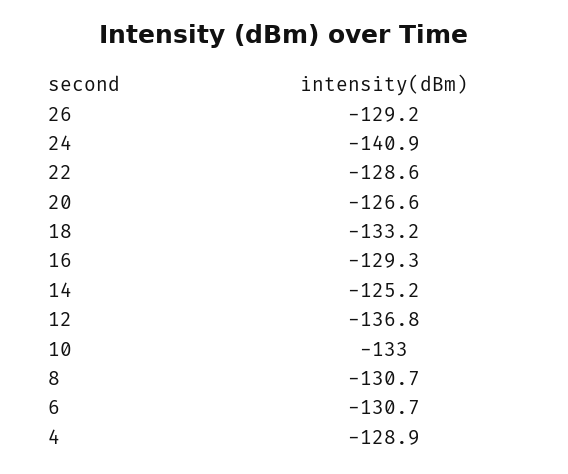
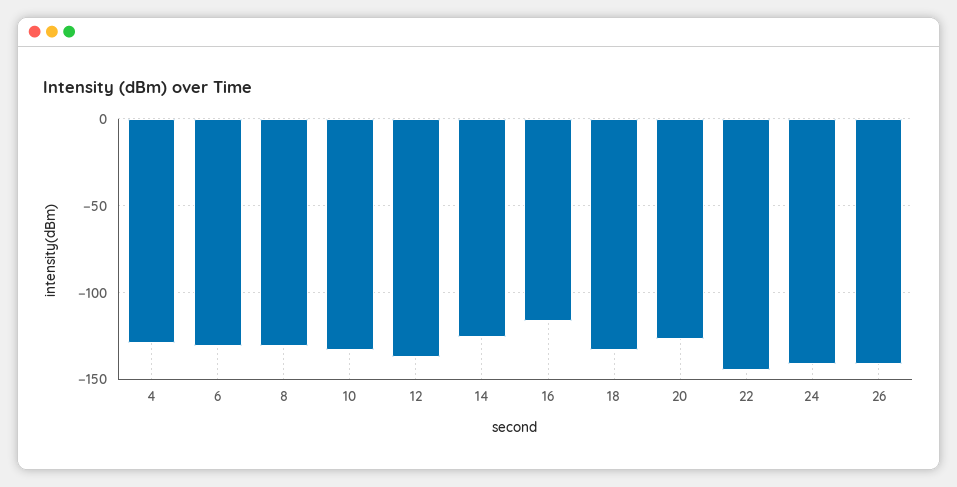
  {
-   "26": -129.2,
+   "26": -140,
    "24": -140.9,
-   "22": -128.6,
+   "22": -145,
    "20": -126.6,
    "18": -133.2,
-   "16": -129.3,
+   "16": -115,
    "14": -125.2,
    "12": -136.8,
    "10": -133,
    "8": -130.7,
    "6": -130.7,
    "4": -128.9
  }

